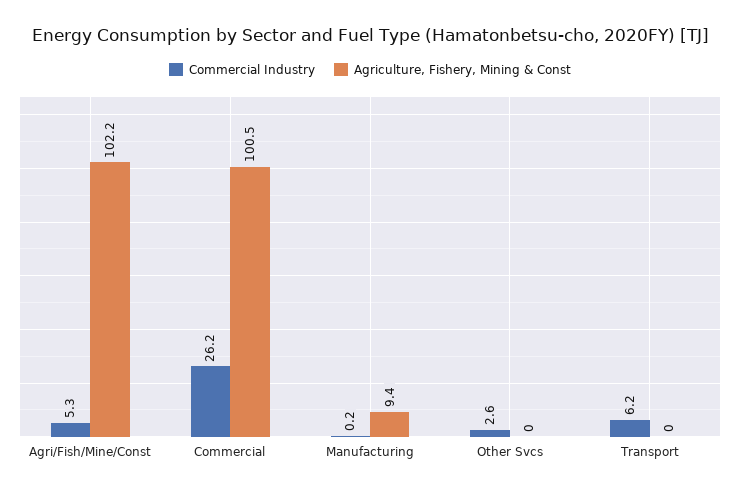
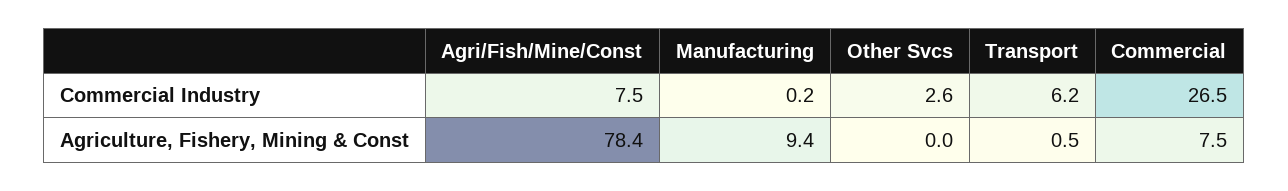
  {
    "Commercial Industry": {
-     "Agri/Fish/Mine/Const": 5.3,
+     "Agri/Fish/Mine/Const": 7.5,
-     "Commercial": 26.2,
+     "Commercial": 26.5,
      "Manufacturing": 0.2,
      "Other Svcs": 2.6,
      "Transport": 6.2
    },
    "Agriculture, Fishery, Mining & Const": {
-     "Agri/Fish/Mine/Const": 102.2,
+     "Agri/Fish/Mine/Const": 78.4,
-     "Commercial": 100.5,
+     "Commercial": 7.5,
      "Manufacturing": 9.4,
      "Other Svcs": 0,
-     "Transport": 0
+     "Transport": 0.5
    }
  }

